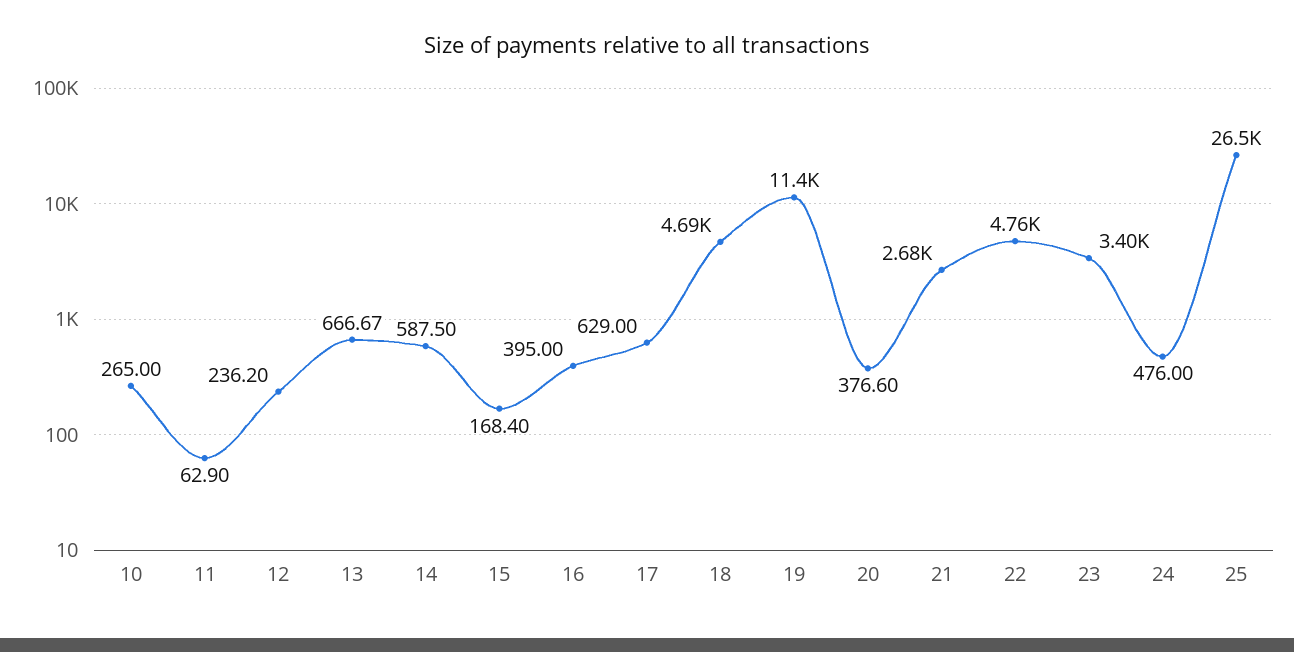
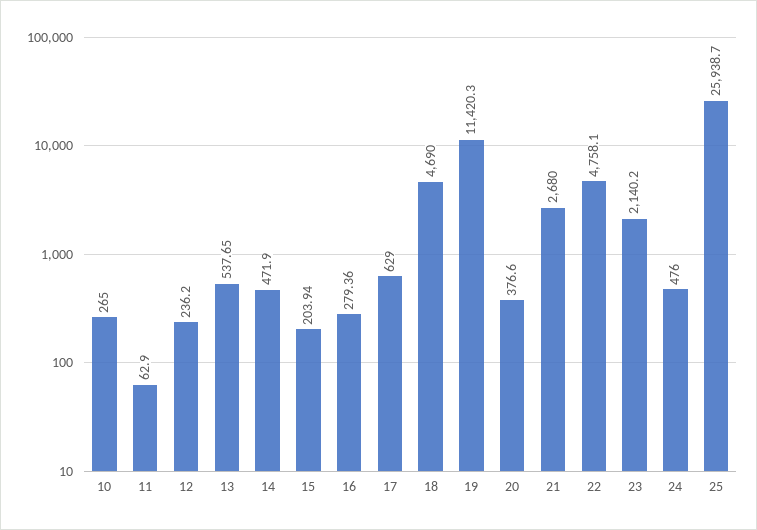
  {
    "10": 265,
    "11": 62.9,
    "12": 236.2,
-   "13": 666.67,
+   "13": 537.65,
-   "14": 587.5,
+   "14": 471.9,
-   "15": 168.4,
+   "15": 203.94,
-   "16": 395,
+   "16": 279.36,
    "17": 629,
    "18": 4690,
    "19": 11420.3,
    "20": 376.6,
    "21": 2680,
    "22": 4758.1,
-   "23": 3400,
+   "23": 2140.2,
    "24": 476,
-   "25": 26500
+   "25": 25938.7
  }

